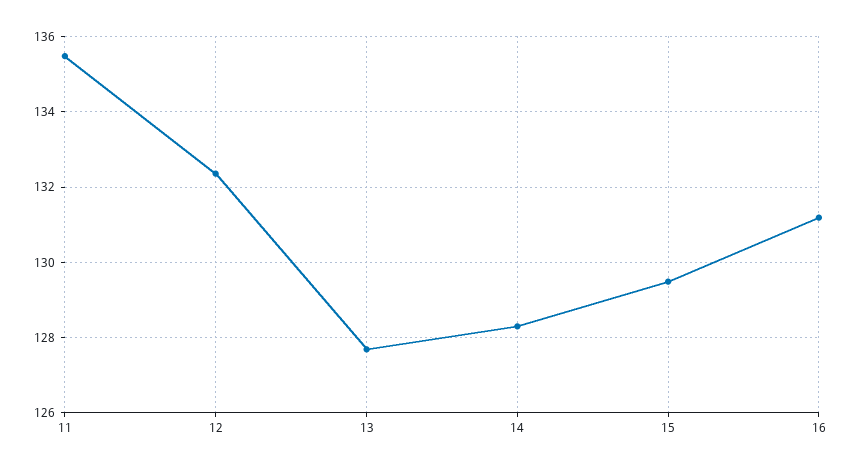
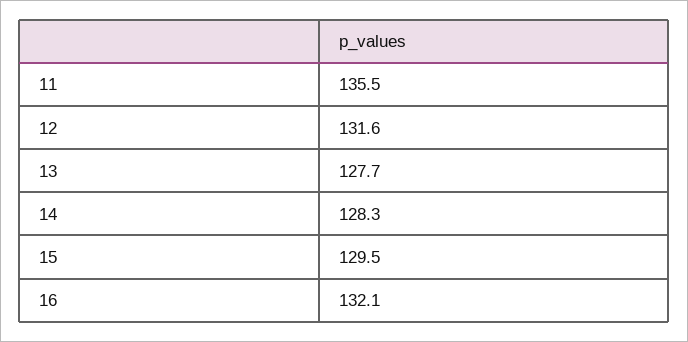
  {
    "11": 135.5,
-   "12": 132.4,
+   "12": 131.6,
    "13": 127.7,
    "14": 128.3,
    "15": 129.5,
-   "16": 131.2
+   "16": 132.1
  }

